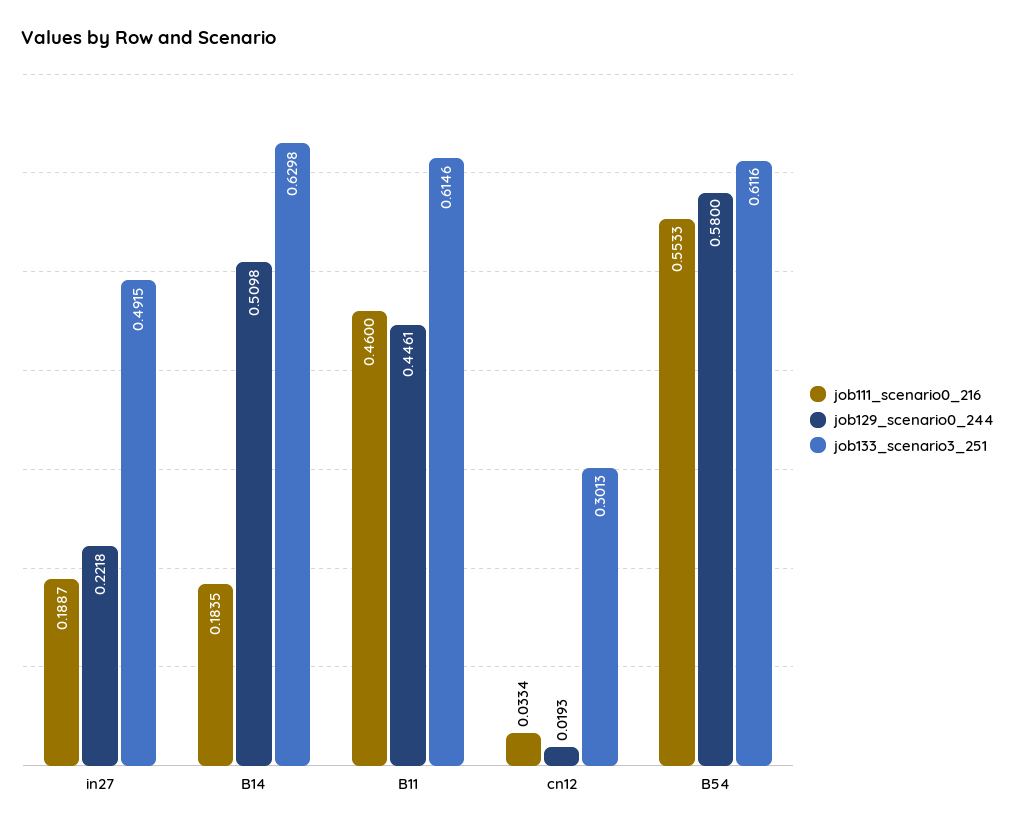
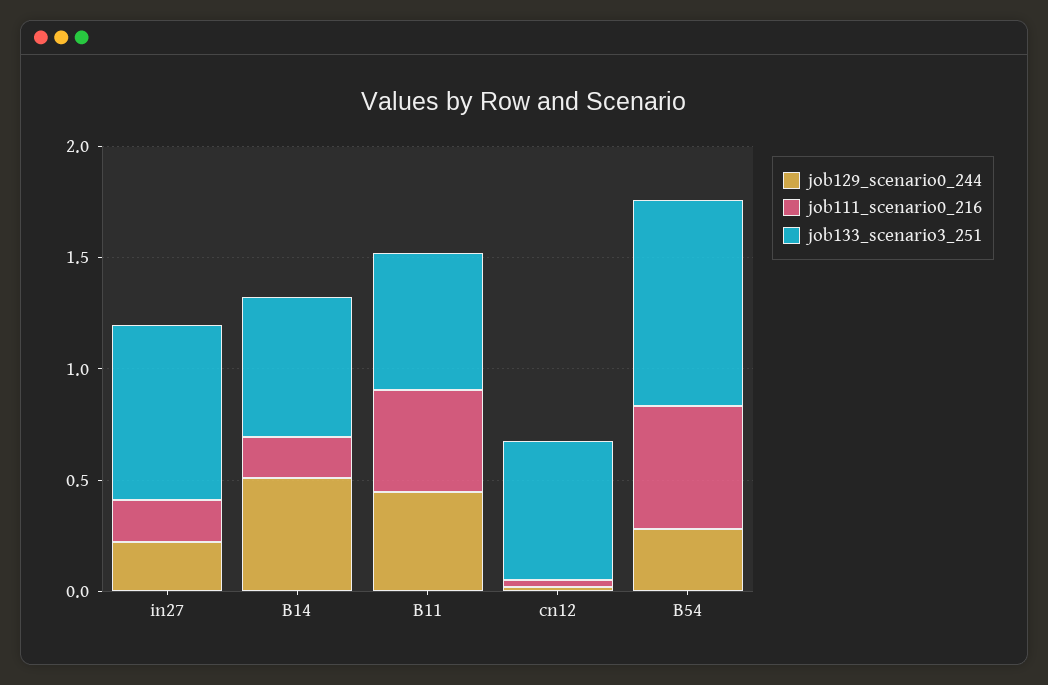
  {
    "job111_scenario0_216": {
      "in27": 0.1887,
      "B14": 0.1835,
      "B11": 0.46,
      "cn12": 0.0334,
      "B54": 0.5533
    },
    "job129_scenario0_244": {
      "in27": 0.2218,
      "B14": 0.5098,
      "B11": 0.4461,
      "cn12": 0.0193,
-     "B54": 0.58
+     "B54": 0.3
    },
    "job133_scenario3_251": {
-     "in27": 0.4915,
+     "in27": 0.8,
      "B14": 0.6298,
      "B11": 0.6146,
-     "cn12": 0.3013,
+     "cn12": 0.6,
-     "B54": 0.6116
+     "B54": 0.9
    }
  }

